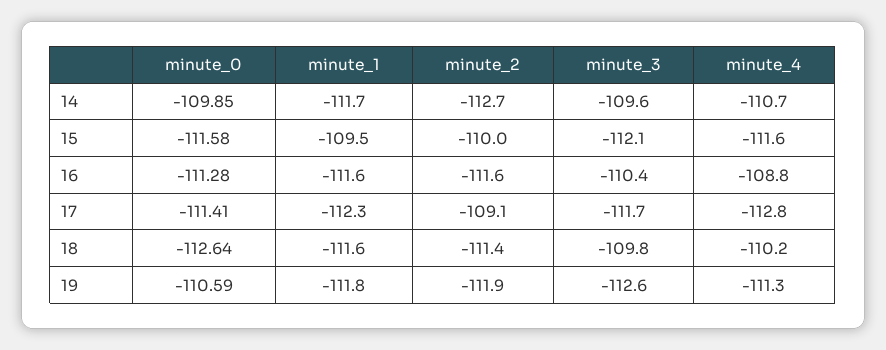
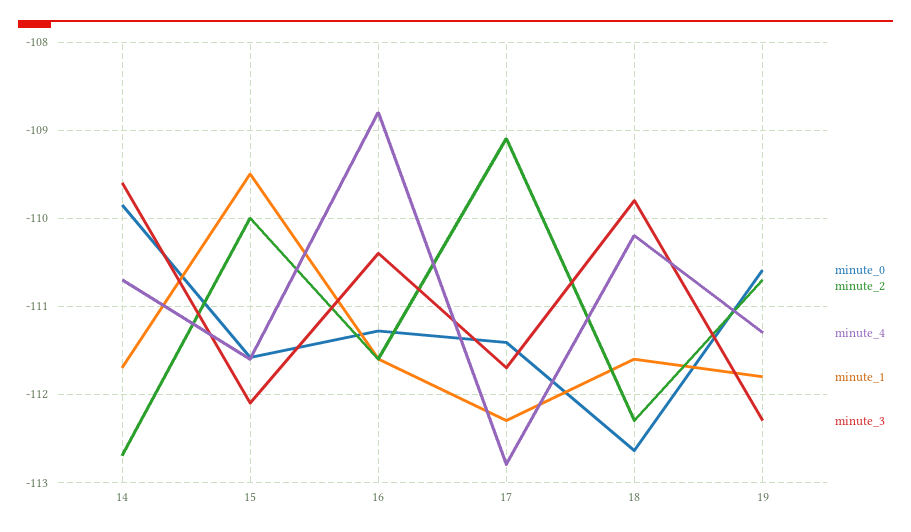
  {
    "minute_0": {
      "14": -109.85,
      "15": -111.58,
      "16": -111.28,
      "17": -111.41,
      "18": -112.64,
      "19": -110.59
    },
    "minute_1": {
      "14": -111.7,
      "15": -109.5,
      "16": -111.6,
      "17": -112.3,
      "18": -111.6,
      "19": -111.8
    },
    "minute_2": {
      "14": -112.7,
      "15": -110,
      "16": -111.6,
      "17": -109.1,
-     "18": -111.4,
+     "18": -112.3,
-     "19": -111.9
+     "19": -110.7
    },
    "minute_3": {
      "14": -109.6,
      "15": -112.1,
      "16": -110.4,
      "17": -111.7,
      "18": -109.8,
-     "19": -112.6
+     "19": -112.3
    },
    "minute_4": {
      "14": -110.7,
      "15": -111.6,
      "16": -108.8,
      "17": -112.8,
      "18": -110.2,
      "19": -111.3
    }
  }

